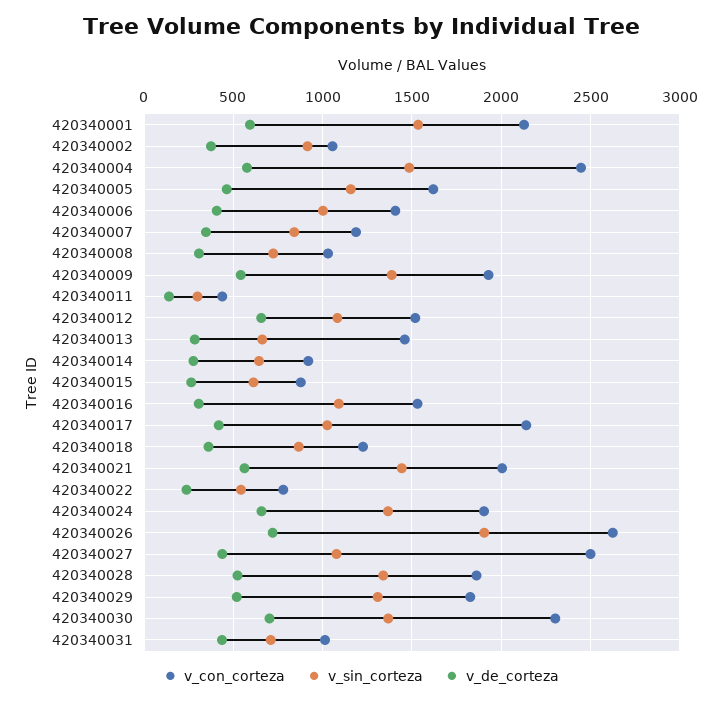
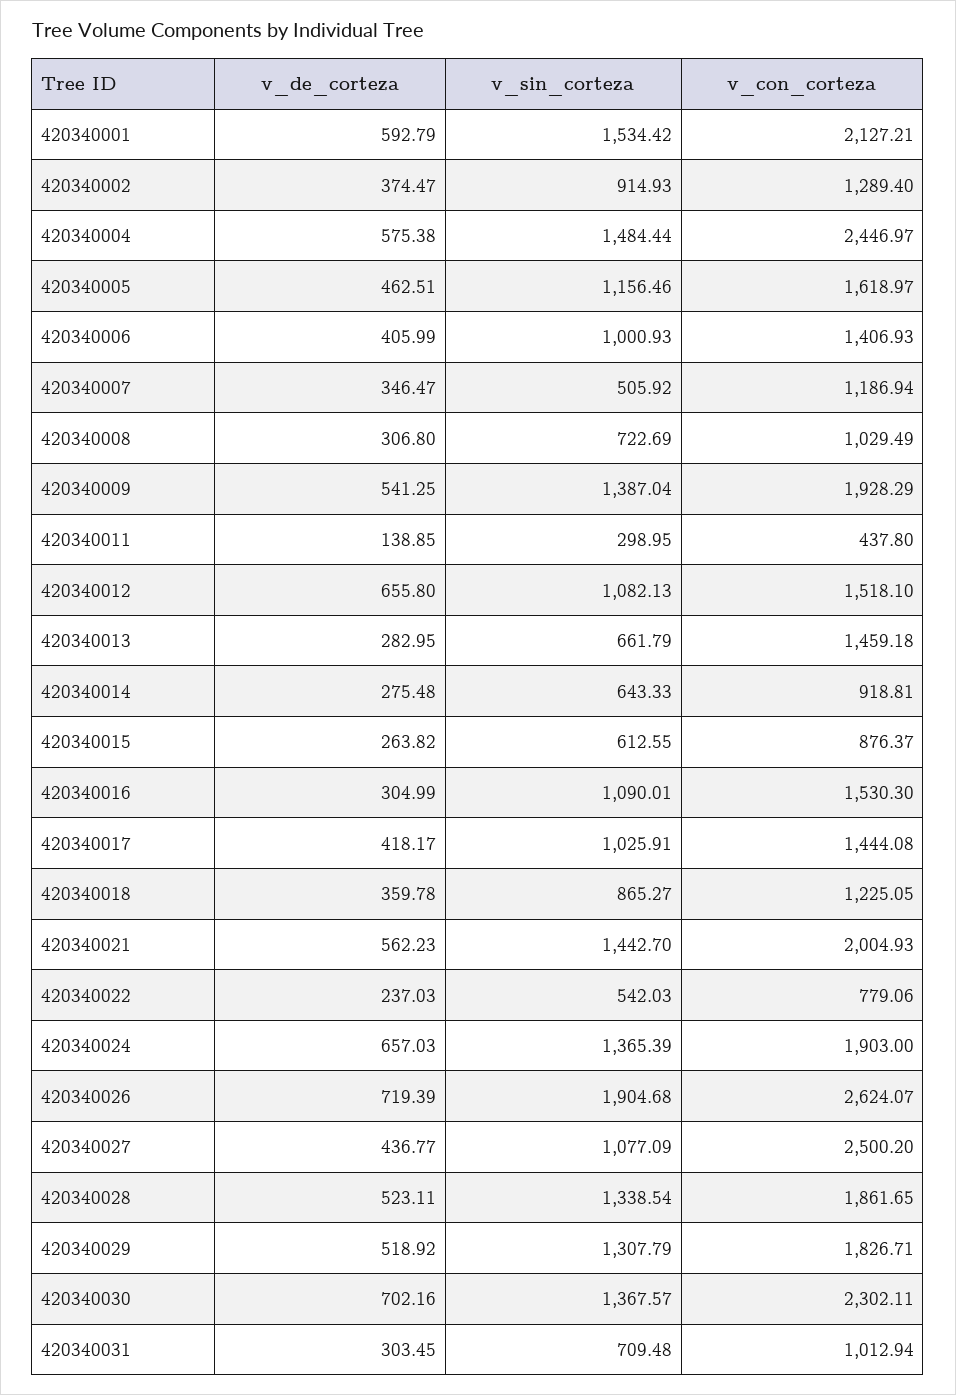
  {
    "v_con_corteza": {
      "420340001": 2127.21,
-     "420340002": 1050,
+     "420340002": 1289.4,
      "420340004": 2446.97,
      "420340005": 1618.97,
      "420340006": 1406.93,
      "420340007": 1186.94,
      "420340008": 1029.49,
      "420340009": 1928.29,
      "420340011": 437.8,
      "420340012": 1518.1,
      "420340013": 1459.18,
      "420340014": 918.81,
      "420340015": 876.37,
      "420340016": 1530.3,
-     "420340017": 2150,
+     "420340017": 1444.08,
      "420340018": 1225.05,
      "420340021": 2004.93,
      "420340022": 779.06,
      "420340024": 1903,
      "420340026": 2624.07,
      "420340027": 2500.2,
      "420340028": 1861.65,
      "420340029": 1826.71,
      "420340030": 2302.11,
      "420340031": 1012.94
    },
    "v_sin_corteza": {
      "420340001": 1534.42,
      "420340002": 914.93,
      "420340004": 1484.44,
      "420340005": 1156.46,
      "420340006": 1000.93,
-     "420340007": 850,
+     "420340007": 505.92,
      "420340008": 722.69,
      "420340009": 1387.04,
      "420340011": 298.95,
      "420340012": 1082.13,
      "420340013": 661.79,
      "420340014": 643.33,
      "420340015": 612.55,
      "420340016": 1090.01,
      "420340017": 1025.91,
      "420340018": 865.27,
      "420340021": 1442.7,
      "420340022": 542.03,
      "420340024": 1365.39,
      "420340026": 1904.68,
      "420340027": 1077.09,
      "420340028": 1338.54,
      "420340029": 1307.79,
      "420340030": 1367.57,
      "420340031": 709.48
    },
    "v_de_corteza": {
      "420340001": 592.79,
      "420340002": 374.47,
      "420340004": 575.38,
      "420340005": 462.51,
      "420340006": 405.99,
      "420340007": 346.47,
      "420340008": 306.8,
      "420340009": 541.25,
      "420340011": 138.85,
      "420340012": 655.8,
      "420340013": 282.95,
      "420340014": 275.48,
      "420340015": 263.82,
      "420340016": 304.99,
      "420340017": 418.17,
      "420340018": 359.78,
      "420340021": 562.23,
      "420340022": 237.03,
      "420340024": 657.03,
      "420340026": 719.39,
      "420340027": 436.77,
      "420340028": 523.11,
      "420340029": 518.92,
      "420340030": 702.16,
-     "420340031": 450
+     "420340031": 303.45
    }
  }

